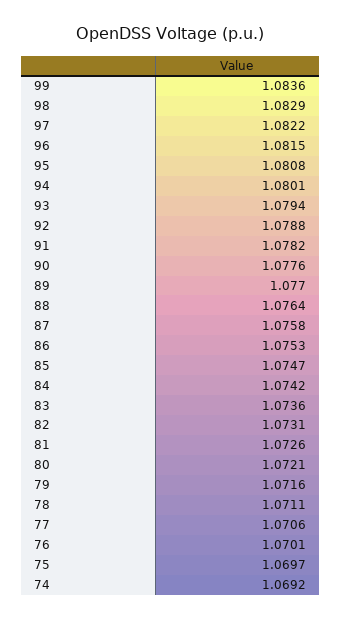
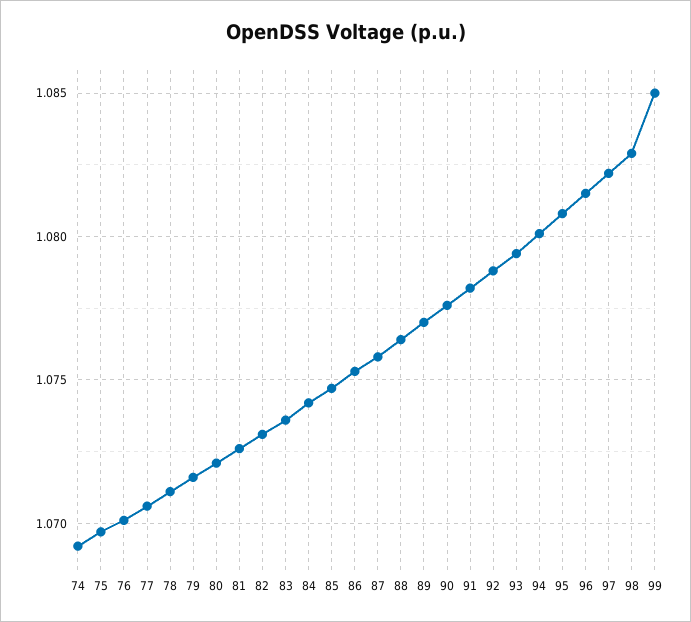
  {
-   "99": 1.0836,
+   "99": 1.085,
    "98": 1.0829,
    "97": 1.0822,
    "96": 1.0815,
    "95": 1.0808,
    "94": 1.0801,
    "93": 1.0794,
    "92": 1.0788,
    "91": 1.0782,
    "90": 1.0776,
    "89": 1.077,
    "88": 1.0764,
    "87": 1.0758,
    "86": 1.0753,
    "85": 1.0747,
    "84": 1.0742,
    "83": 1.0736,
    "82": 1.0731,
    "81": 1.0726,
    "80": 1.0721,
    "79": 1.0716,
    "78": 1.0711,
    "77": 1.0706,
    "76": 1.0701,
    "75": 1.0697,
    "74": 1.0692
  }

